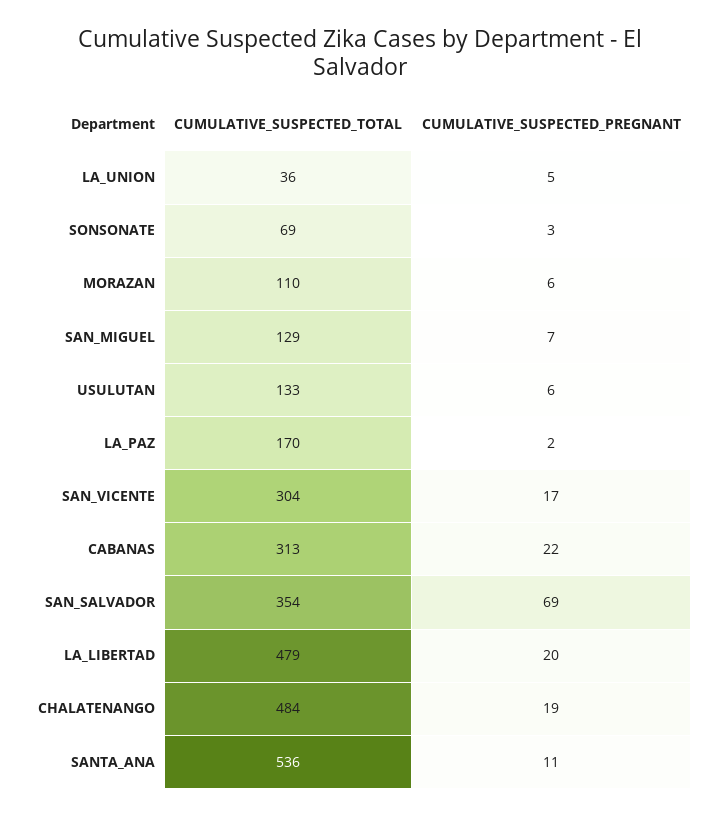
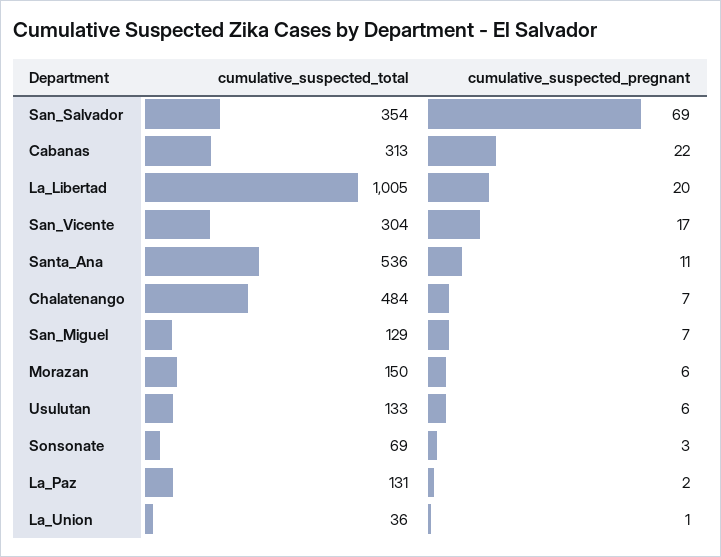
  {
    "CUMULATIVE_SUSPECTED_TOTAL": {
      "LA_UNION": 36,
      "SONSONATE": 69,
-     "MORAZAN": 110,
+     "MORAZAN": 150,
      "SAN_MIGUEL": 129,
      "USULUTAN": 133,
-     "LA_PAZ": 170,
+     "LA_PAZ": 131,
      "SAN_VICENTE": 304,
      "CABANAS": 313,
      "SAN_SALVADOR": 354,
-     "LA_LIBERTAD": 479,
+     "LA_LIBERTAD": 1005,
      "CHALATENANGO": 484,
      "SANTA_ANA": 536
    },
    "CUMULATIVE_SUSPECTED_PREGNANT": {
-     "LA_UNION": 5,
+     "LA_UNION": 1,
      "SONSONATE": 3,
      "MORAZAN": 6,
      "SAN_MIGUEL": 7,
      "USULUTAN": 6,
      "LA_PAZ": 2,
      "SAN_VICENTE": 17,
      "CABANAS": 22,
      "SAN_SALVADOR": 69,
      "LA_LIBERTAD": 20,
-     "CHALATENANGO": 19,
+     "CHALATENANGO": 7,
      "SANTA_ANA": 11
    }
  }

